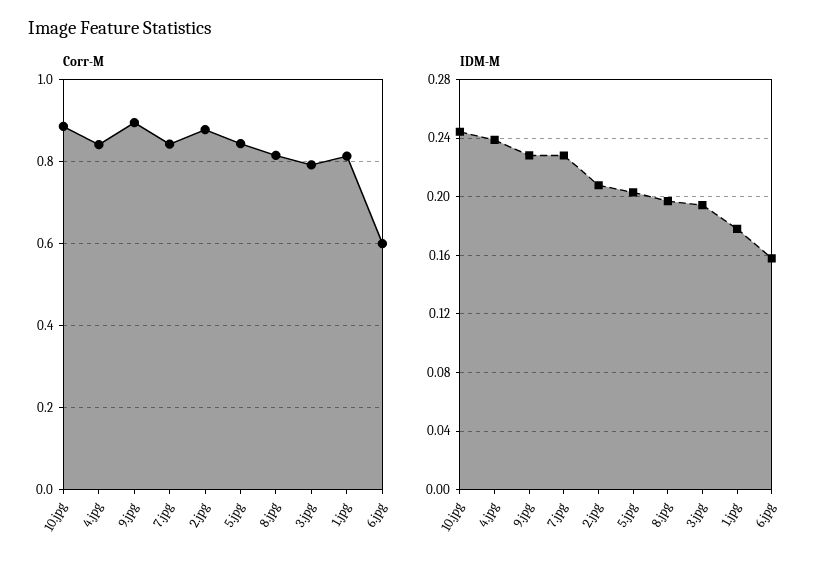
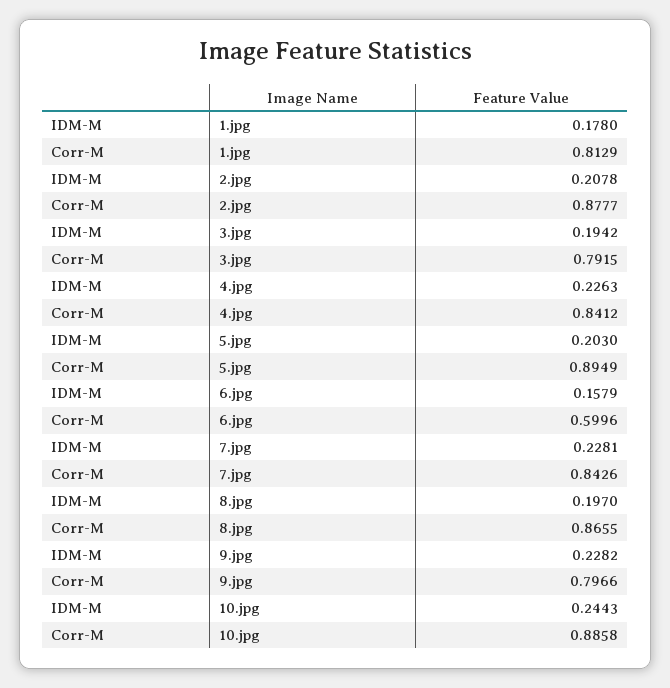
  {
    "Corr-M": {
      "10.jpg": 0.8858,
      "4.jpg": 0.8412,
-     "9.jpg": 0.9,
+     "9.jpg": 0.7966,
      "7.jpg": 0.8426,
      "2.jpg": 0.8777,
-     "5.jpg": 0.84,
+     "5.jpg": 0.8949,
-     "8.jpg": 0.82,
+     "8.jpg": 0.8655,
      "3.jpg": 0.7915,
      "1.jpg": 0.8129,
      "6.jpg": 0.5996
    },
    "IDM-M": {
      "10.jpg": 0.2443,
-     "4.jpg": 0.24,
+     "4.jpg": 0.2263,
      "9.jpg": 0.2282,
      "7.jpg": 0.2281,
      "2.jpg": 0.2078,
      "5.jpg": 0.203,
      "8.jpg": 0.197,
      "3.jpg": 0.1942,
      "1.jpg": 0.178,
      "6.jpg": 0.1579
    }
  }

